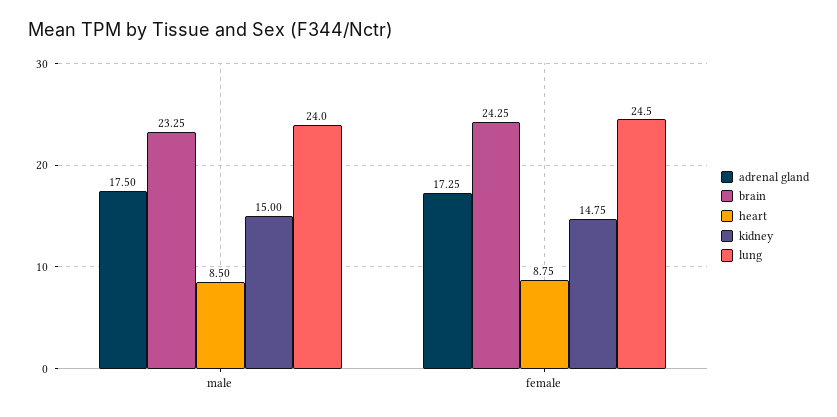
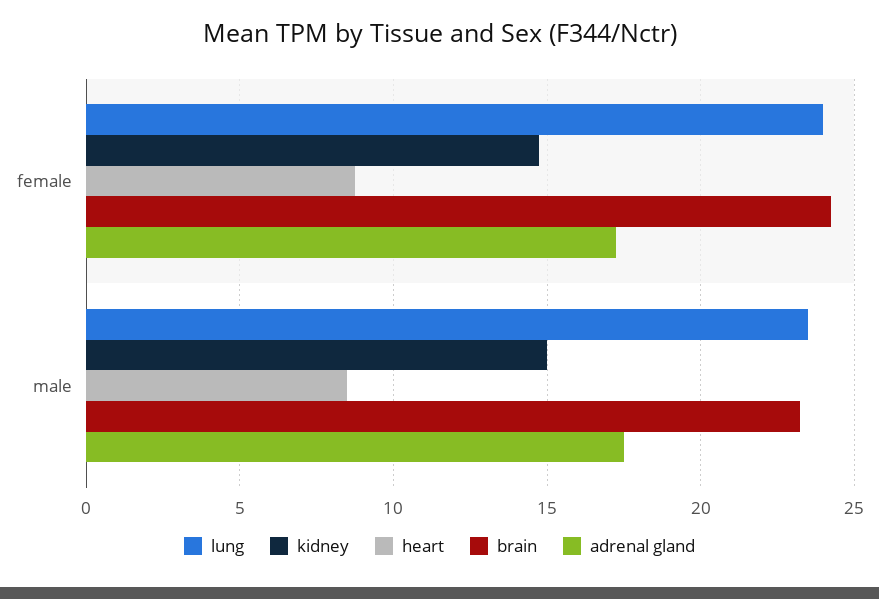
  {
    "adrenal gland": {
      "male": 17.5,
      "female": 17.25
    },
    "brain": {
      "male": 23.25,
      "female": 24.25
    },
    "heart": {
      "male": 8.5,
      "female": 8.75
    },
    "kidney": {
      "male": 15,
      "female": 14.75
    },
    "lung": {
-     "male": 24,
+     "male": 23.5,
-     "female": 24.5
+     "female": 24
    }
  }

